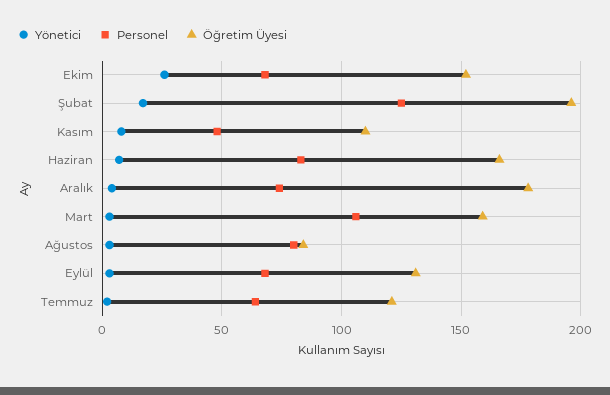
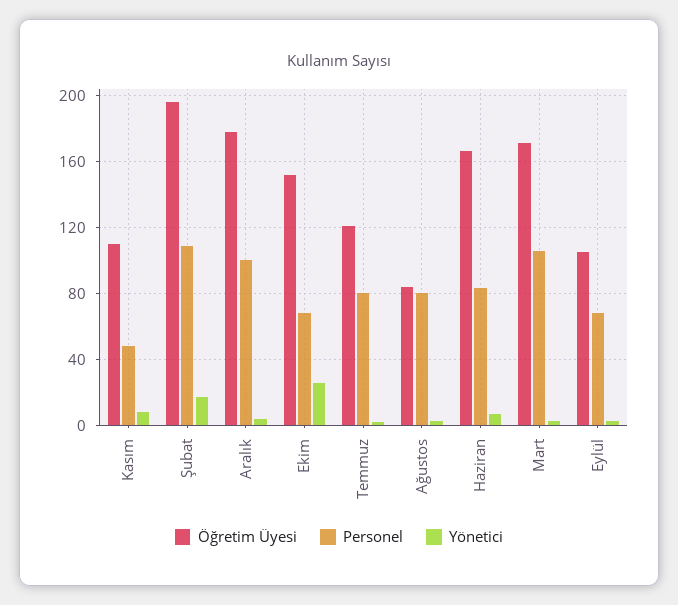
  {
    "Yönetici": {
      "Ekim": 25,
      "Şubat": 15,
      "Kasım": 10,
      "Haziran": 5,
      "Aralık": 5,
      "Mart": 5,
      "Ağustos": 5,
      "Eylül": 5,
      "Temmuz": 0
    },
    "Personel": {
      "Ekim": 70,
-     "Şubat": 125,
+     "Şubat": 110,
      "Kasım": 50,
      "Haziran": 85,
-     "Aralık": 75,
+     "Aralık": 100,
      "Mart": 105,
      "Ağustos": 80,
      "Eylül": 70,
-     "Temmuz": 65
+     "Temmuz": 80
    },
    "Öğretim Üyesi": {
      "Ekim": 150,
      "Şubat": 195,
      "Kasım": 110,
      "Haziran": 165,
      "Aralık": 180,
-     "Mart": 160,
+     "Mart": 170,
      "Ağustos": 85,
-     "Eylül": 130,
+     "Eylül": 105,
      "Temmuz": 120
    }
  }

